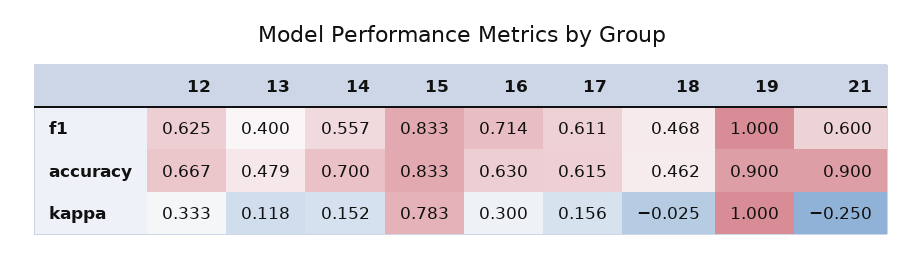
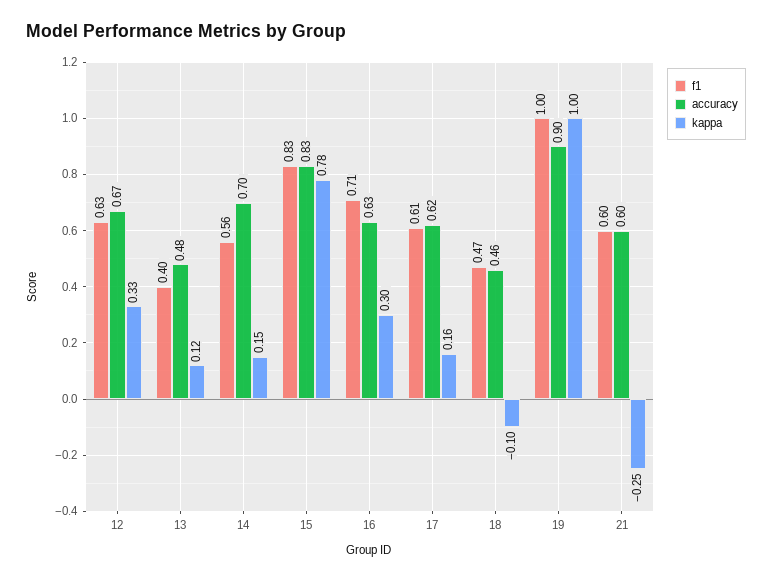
  {
    "f1": {
      "12": 0.625,
      "13": 0.4,
      "14": 0.557,
      "15": 0.833,
      "16": 0.714,
      "17": 0.611,
      "18": 0.468,
      "19": 1,
      "21": 0.6
    },
    "accuracy": {
      "12": 0.667,
      "13": 0.479,
      "14": 0.7,
      "15": 0.833,
      "16": 0.63,
      "17": 0.615,
      "18": 0.462,
      "19": 0.9,
-     "21": 0.9
+     "21": 0.6
    },
    "kappa": {
      "12": 0.333,
      "13": 0.118,
      "14": 0.152,
      "15": 0.783,
      "16": 0.3,
      "17": 0.156,
-     "18": -0.025,
+     "18": -0.1,
      "19": 1,
      "21": -0.25
    }
  }

